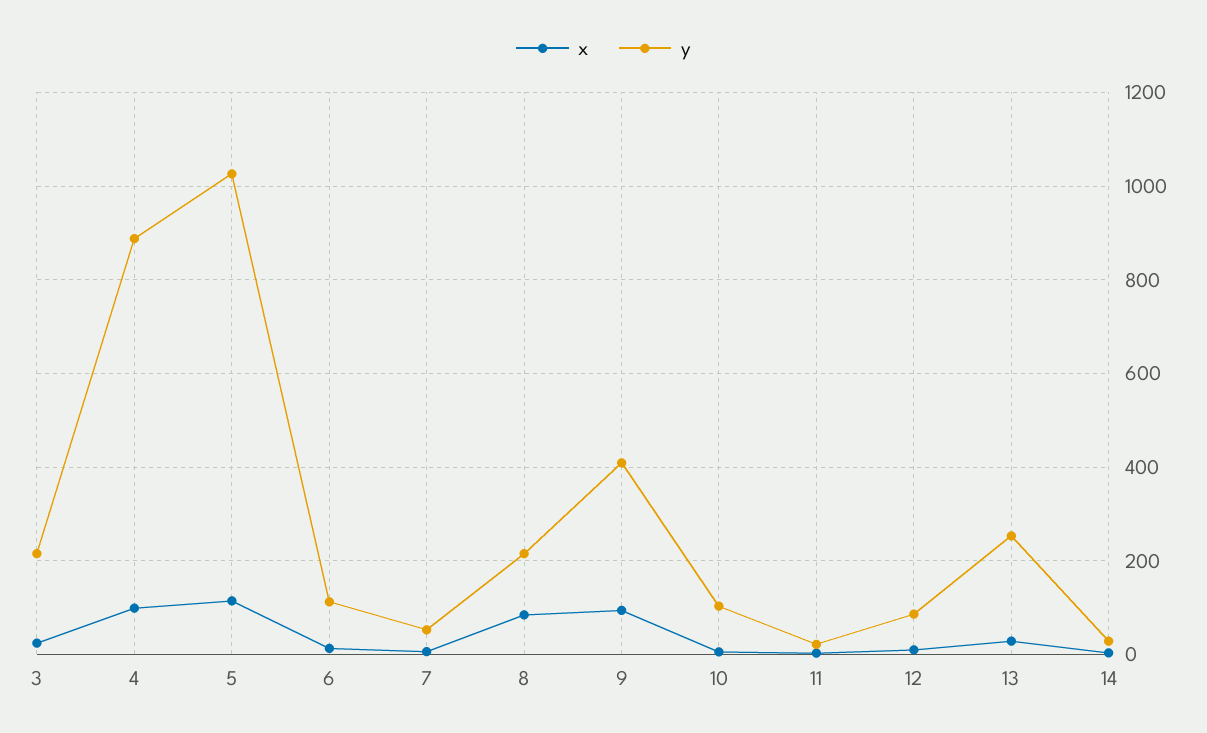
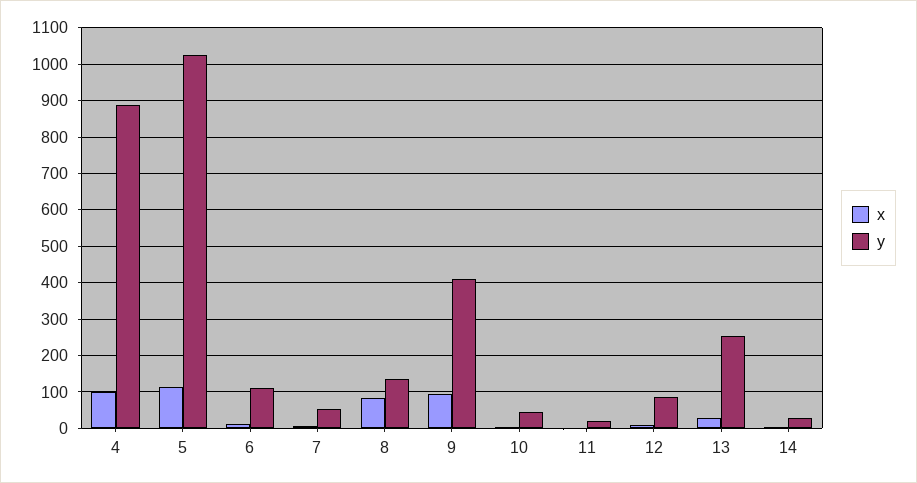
  {
    "x": {
-     "3": 20,
      "4": 100,
      "5": 120,
      "6": 20,
      "7": 0,
      "8": 80,
      "9": 100,
      "10": 0,
      "11": 0,
      "12": 0,
      "13": 20,
      "14": 0
    },
    "y": {
-     "3": 220,
      "4": 880,
      "5": 1020,
      "6": 120,
      "7": 60,
-     "8": 220,
+     "8": 140,
      "9": 400,
-     "10": 100,
+     "10": 40,
      "11": 20,
      "12": 80,
      "13": 260,
      "14": 20
    }
  }

